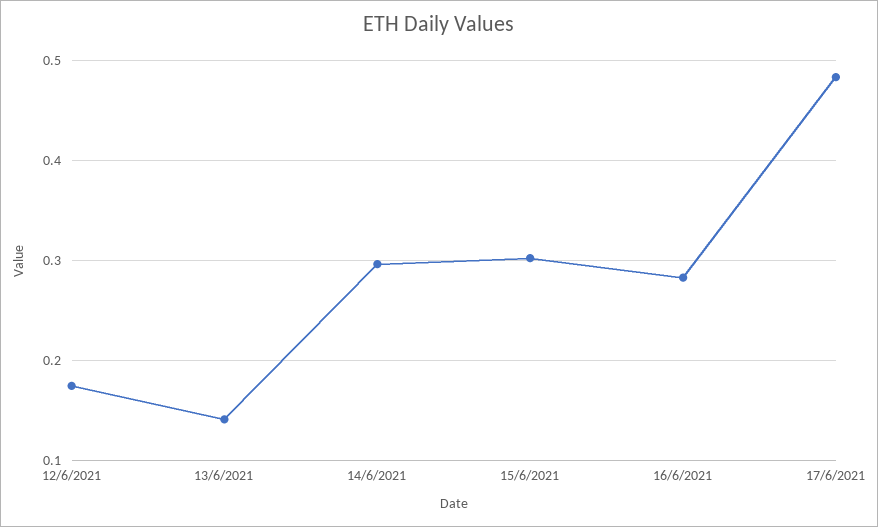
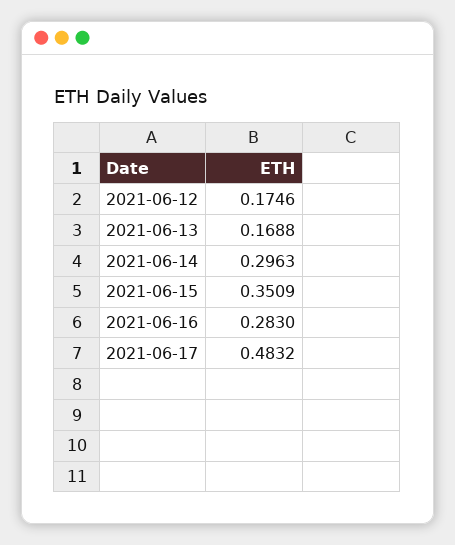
  {
    "12/6/2021": 0.1746,
-   "13/6/2021": 0.14,
+   "13/6/2021": 0.1688,
    "14/6/2021": 0.2963,
-   "15/6/2021": 0.3,
+   "15/6/2021": 0.3509,
    "16/6/2021": 0.283,
    "17/6/2021": 0.4832
  }

